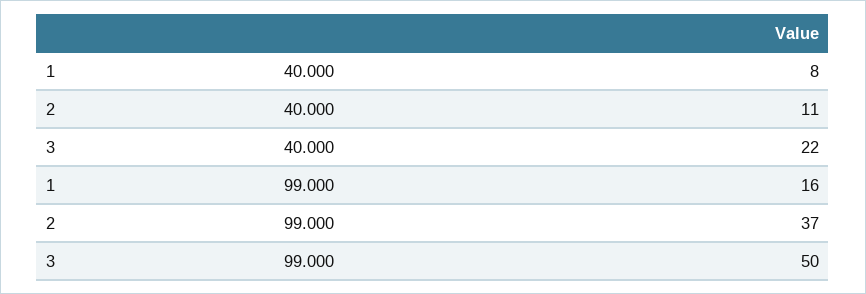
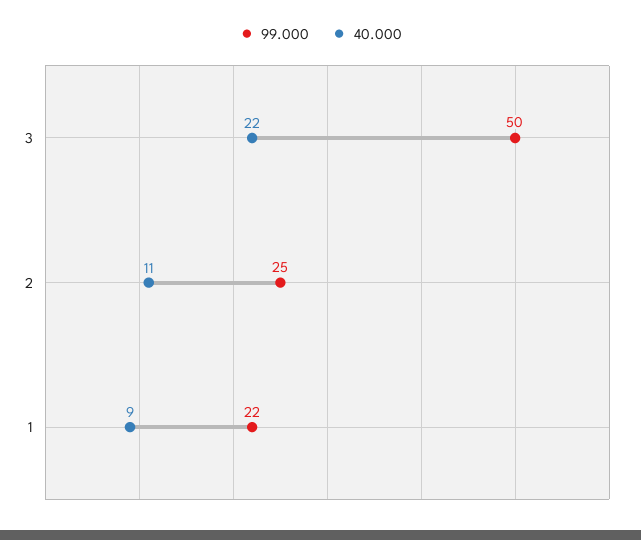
  {
    "40.000": {
-     "1": 8,
+     "1": 9,
      "2": 11,
      "3": 22
    },
    "99.000": {
-     "1": 16,
+     "1": 22,
-     "2": 37,
+     "2": 25,
      "3": 50
    }
  }

